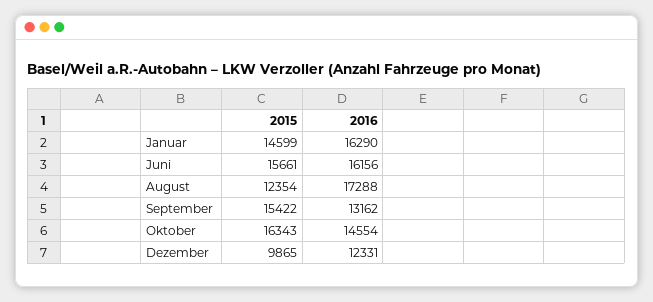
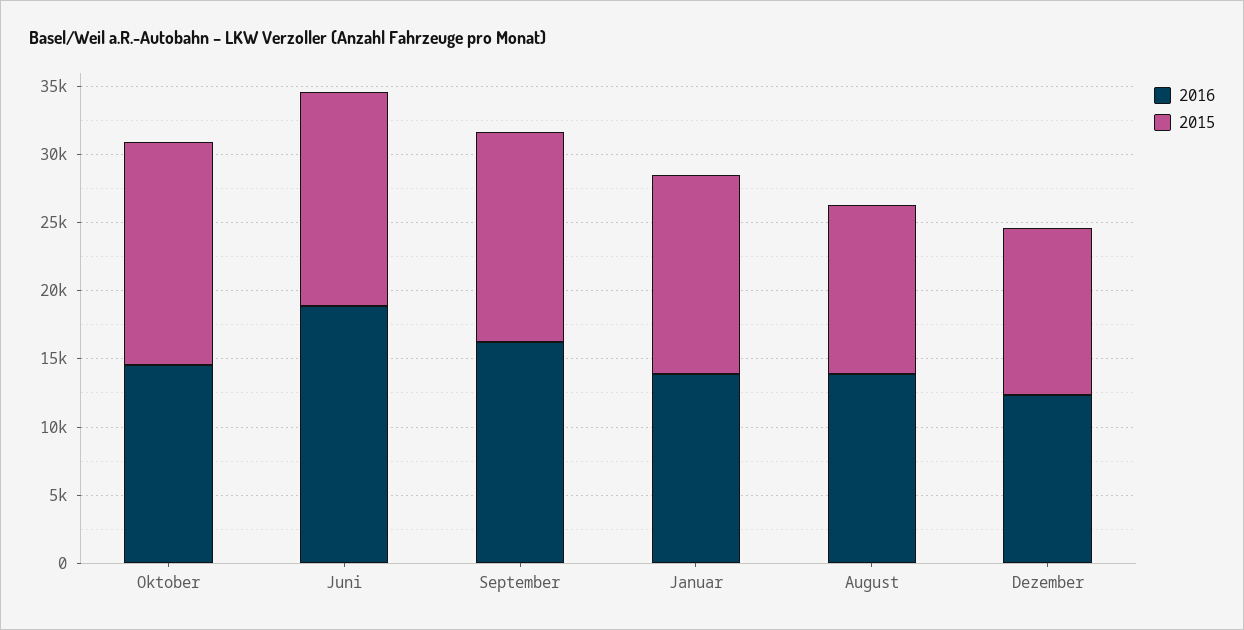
  {
    "2015": {
      "Januar": 14599,
      "Juni": 15661,
      "August": 12354,
      "September": 15422,
      "Oktober": 16343,
-     "Dezember": 9865
+     "Dezember": 12000
    },
    "2016": {
-     "Januar": 16290,
+     "Januar": 14000,
-     "Juni": 16156,
+     "Juni": 19000,
-     "August": 17288,
+     "August": 14000,
-     "September": 13162,
+     "September": 16000,
      "Oktober": 14554,
      "Dezember": 12331
    }
  }

